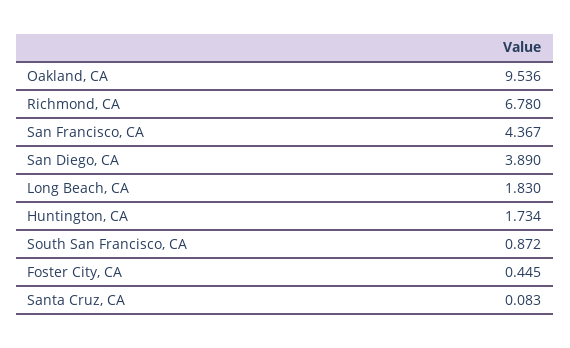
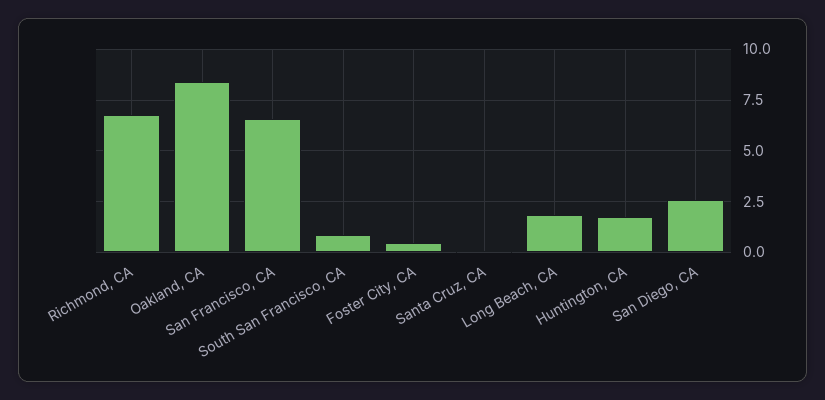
  {
-   "Oakland, CA": 9.536,
+   "Oakland, CA": 8.5,
    "Richmond, CA": 6.78,
-   "San Francisco, CA": 4.367,
+   "San Francisco, CA": 6.5,
-   "San Diego, CA": 3.89,
+   "San Diego, CA": 2.5,
    "Long Beach, CA": 1.83,
    "Huntington, CA": 1.734,
    "South San Francisco, CA": 0.872,
    "Foster City, CA": 0.445,
    "Santa Cruz, CA": 0.083
  }

